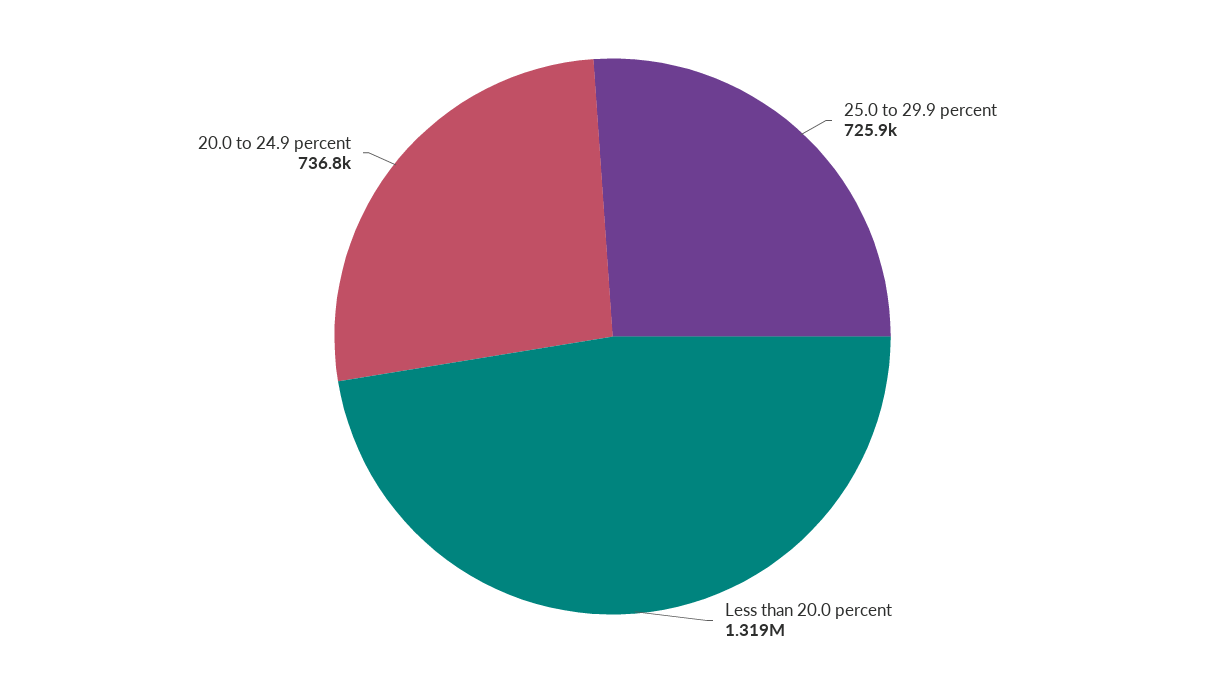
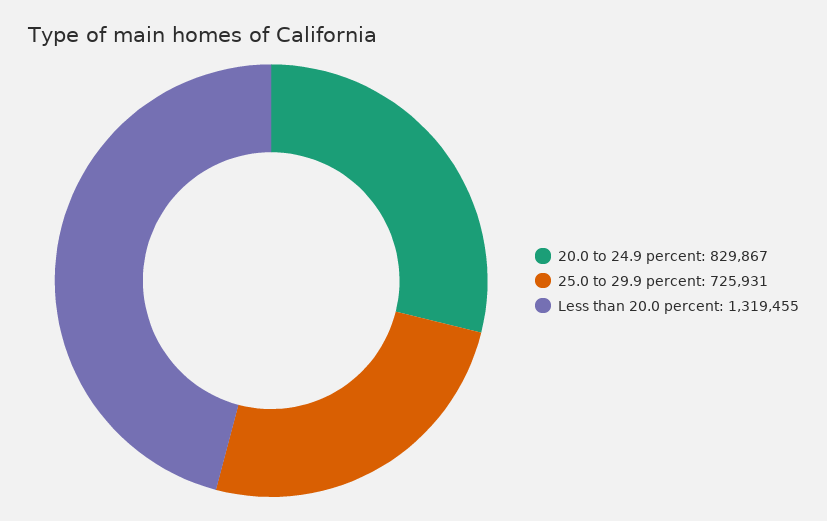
  {
    "25.0 to 29.9 percent": 725931,
    "Less than 20.0 percent": 1319455,
-   "20.0 to 24.9 percent": 736800
+   "20.0 to 24.9 percent": 829867
  }

